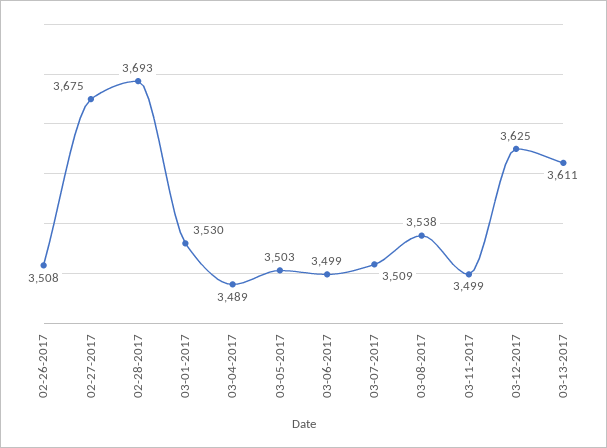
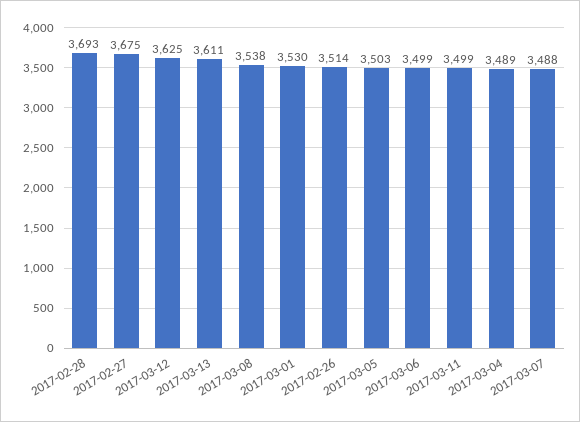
  {
-   "02-26-2017": 3508,
+   "02-26-2017": 3514,
    "02-27-2017": 3675,
    "02-28-2017": 3693,
    "03-01-2017": 3530,
    "03-04-2017": 3489,
    "03-05-2017": 3503,
    "03-06-2017": 3499,
-   "03-07-2017": 3509,
+   "03-07-2017": 3488,
    "03-08-2017": 3538,
    "03-11-2017": 3499,
    "03-12-2017": 3625,
    "03-13-2017": 3611
  }

